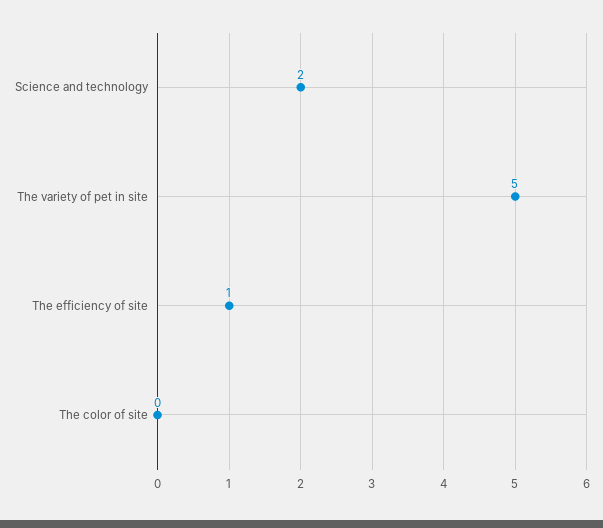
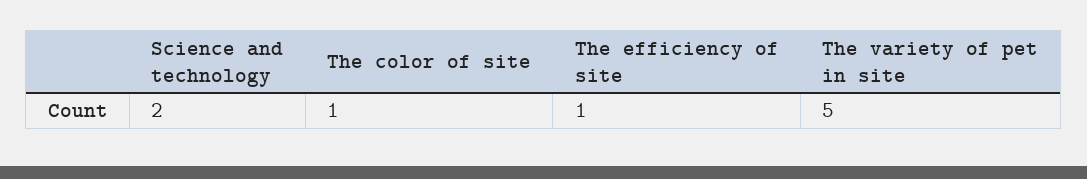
  {
    "Science and technology": 2,
    "The variety of pet in site": 5,
    "The efficiency of site": 1,
-   "The color of site": 0
+   "The color of site": 1
  }

